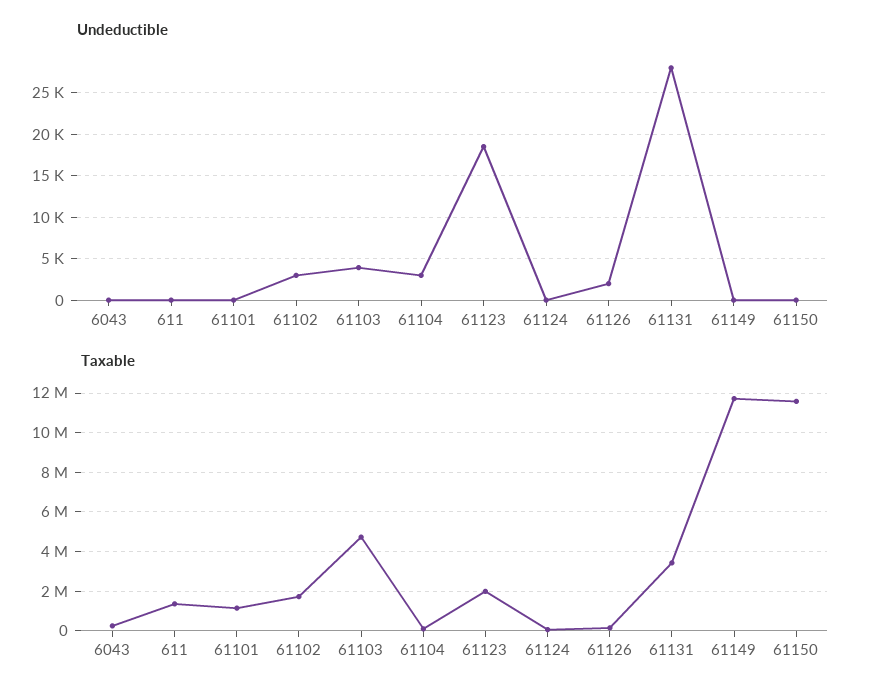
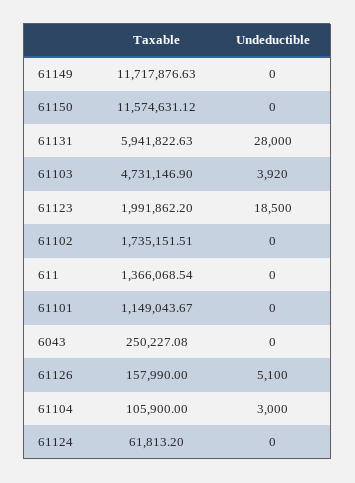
  {
    "Undeductible": {
      "6043": 0,
      "611": 0,
      "61101": 0,
-     "61102": 3000,
+     "61102": 0,
      "61103": 3920,
      "61104": 3000,
      "61123": 18500,
      "61124": 0,
-     "61126": 2000,
+     "61126": 5100,
      "61131": 28000,
      "61149": 0,
      "61150": 0
    },
    "Taxable": {
      "6043": 250227.08,
      "611": 1366068.54,
      "61101": 1149043.67,
      "61102": 1735151.51,
      "61103": 4731146.9,
      "61104": 105900,
      "61123": 1991862.2,
      "61124": 61813.2,
      "61126": 157990,
-     "61131": 3500000,
+     "61131": 5941822.63,
      "61149": 11717876.63,
      "61150": 11574631.12
    }
  }

